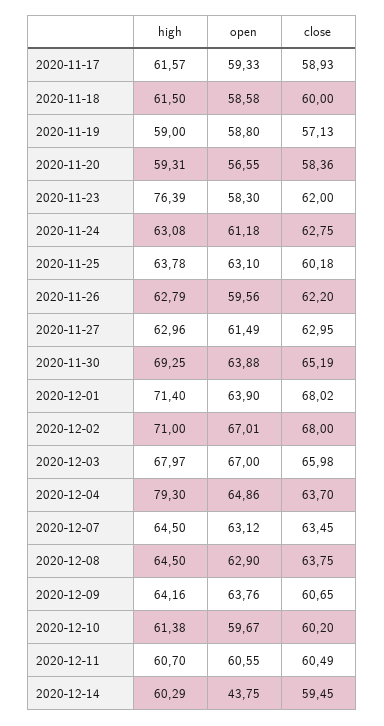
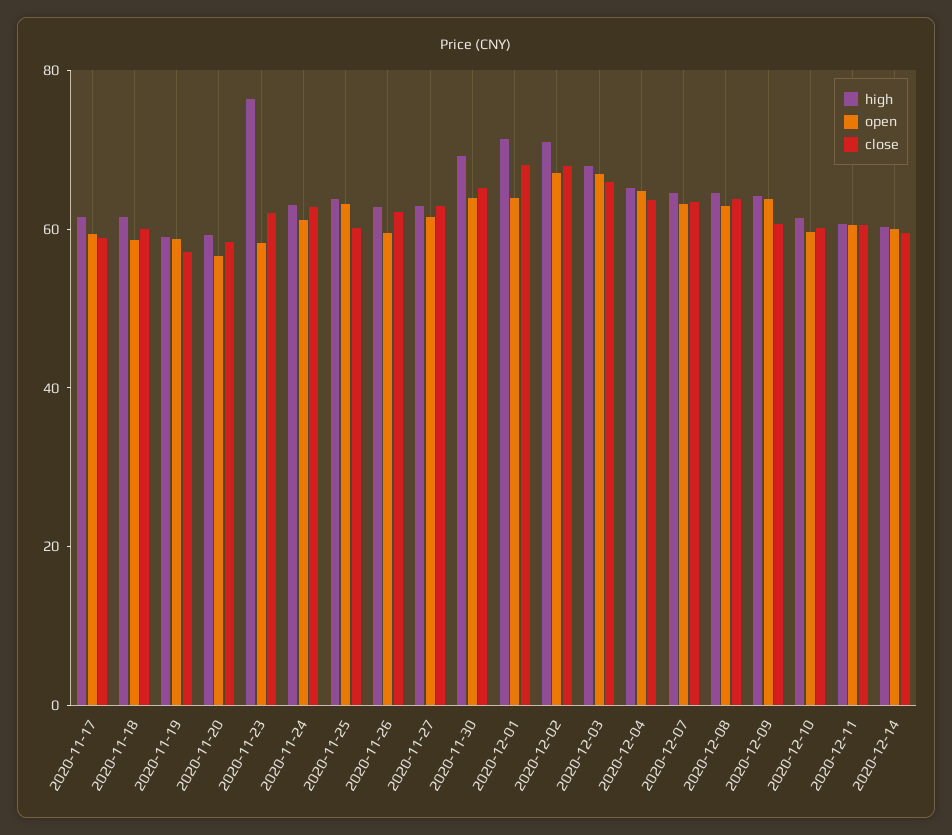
  {
    "high": {
      "2020-11-17": 61.57,
      "2020-11-18": 61.5,
      "2020-11-19": 59,
      "2020-11-20": 59.31,
      "2020-11-23": 76.39,
      "2020-11-24": 63.08,
      "2020-11-25": 63.78,
      "2020-11-26": 62.79,
      "2020-11-27": 62.96,
      "2020-11-30": 69.25,
      "2020-12-01": 71.4,
      "2020-12-02": 71,
      "2020-12-03": 67.97,
-     "2020-12-04": 79.3,
+     "2020-12-04": 65,
      "2020-12-07": 64.5,
      "2020-12-08": 64.5,
      "2020-12-09": 64.16,
      "2020-12-10": 61.38,
      "2020-12-11": 60.7,
      "2020-12-14": 60.29
    },
    "open": {
      "2020-11-17": 59.33,
      "2020-11-18": 58.58,
      "2020-11-19": 58.8,
      "2020-11-20": 56.55,
      "2020-11-23": 58.3,
      "2020-11-24": 61.18,
      "2020-11-25": 63.1,
      "2020-11-26": 59.56,
      "2020-11-27": 61.49,
      "2020-11-30": 63.88,
      "2020-12-01": 63.9,
      "2020-12-02": 67.01,
      "2020-12-03": 67,
      "2020-12-04": 64.86,
      "2020-12-07": 63.12,
      "2020-12-08": 62.9,
      "2020-12-09": 63.76,
      "2020-12-10": 59.67,
      "2020-12-11": 60.55,
-     "2020-12-14": 43.75
+     "2020-12-14": 60
    },
    "close": {
      "2020-11-17": 58.93,
      "2020-11-18": 60,
      "2020-11-19": 57.13,
      "2020-11-20": 58.36,
      "2020-11-23": 62,
      "2020-11-24": 62.75,
      "2020-11-25": 60.18,
      "2020-11-26": 62.2,
      "2020-11-27": 62.95,
      "2020-11-30": 65.19,
      "2020-12-01": 68.02,
      "2020-12-02": 68,
      "2020-12-03": 65.98,
      "2020-12-04": 63.7,
      "2020-12-07": 63.45,
      "2020-12-08": 63.75,
      "2020-12-09": 60.65,
      "2020-12-10": 60.2,
      "2020-12-11": 60.49,
      "2020-12-14": 59.45
    }
  }

